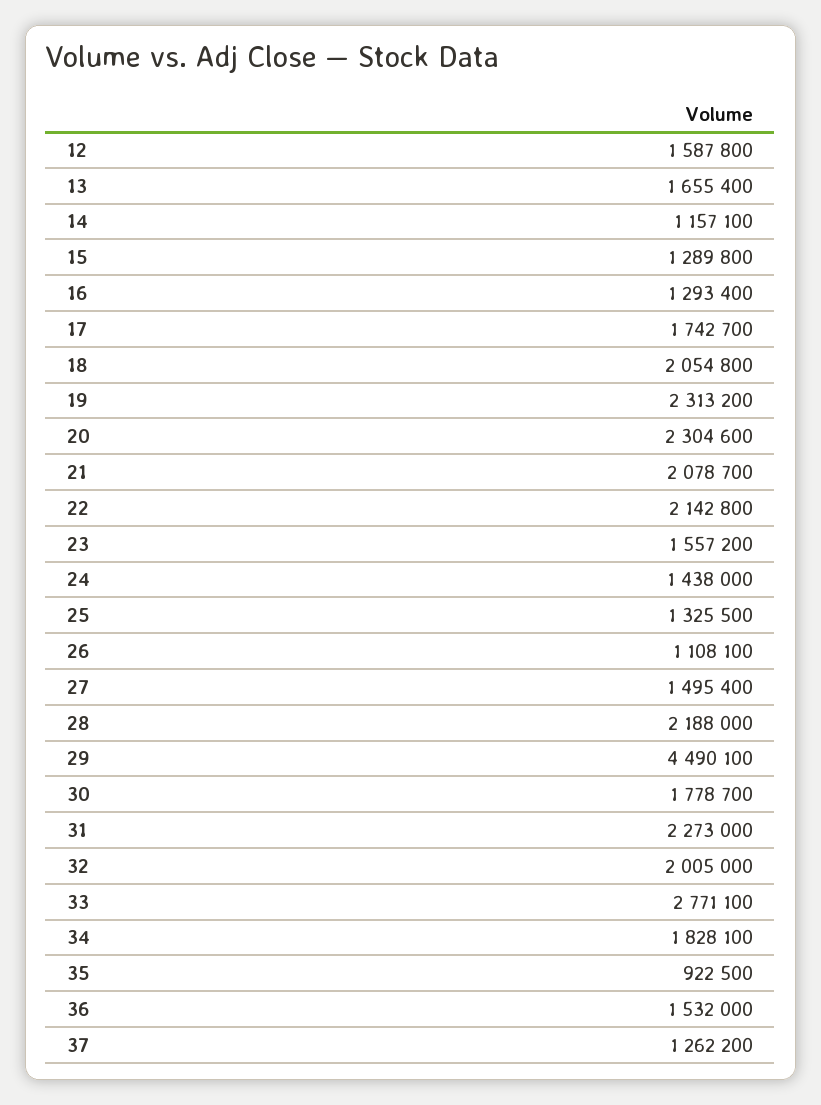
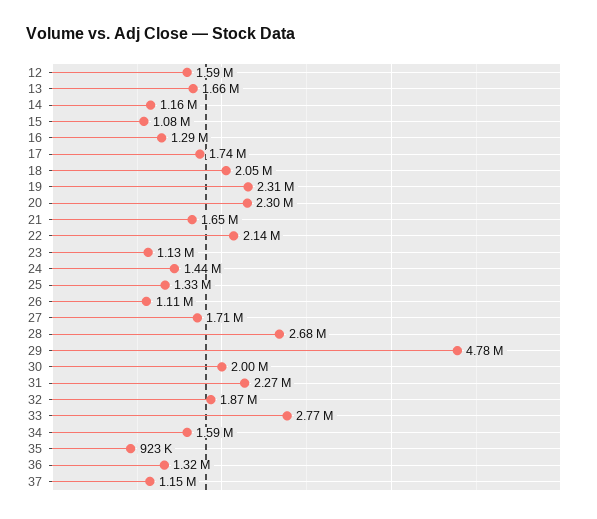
  {
    "12": 1587800,
    "13": 1655400,
    "14": 1157100,
-   "15": 1289800,
+   "15": 1080000,
    "16": 1293400,
    "17": 1742700,
    "18": 2054800,
    "19": 2313200,
    "20": 2304600,
-   "21": 2078700,
+   "21": 1650000,
    "22": 2142800,
-   "23": 1557200,
+   "23": 1130000,
    "24": 1438000,
    "25": 1325500,
    "26": 1108100,
-   "27": 1495400,
+   "27": 1710000,
-   "28": 2188000,
+   "28": 2680000,
-   "29": 4490100,
+   "29": 4780000,
-   "30": 1778700,
+   "30": 2000000,
    "31": 2273000,
-   "32": 2005000,
+   "32": 1870000,
    "33": 2771100,
-   "34": 1828100,
+   "34": 1590000,
    "35": 922500,
-   "36": 1532000,
+   "36": 1320000,
-   "37": 1262200
+   "37": 1150000
  }

